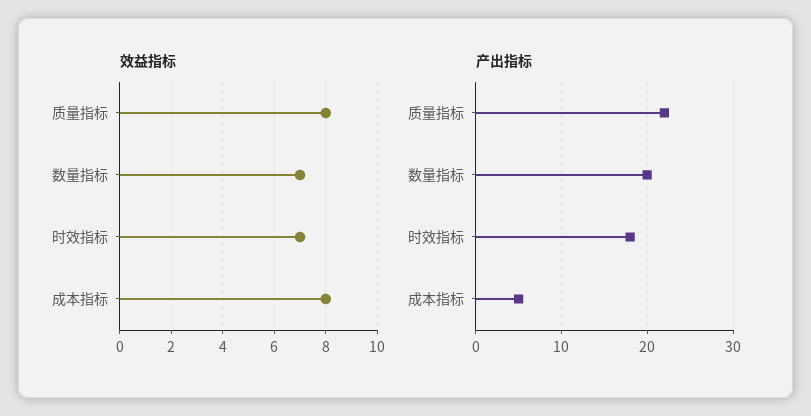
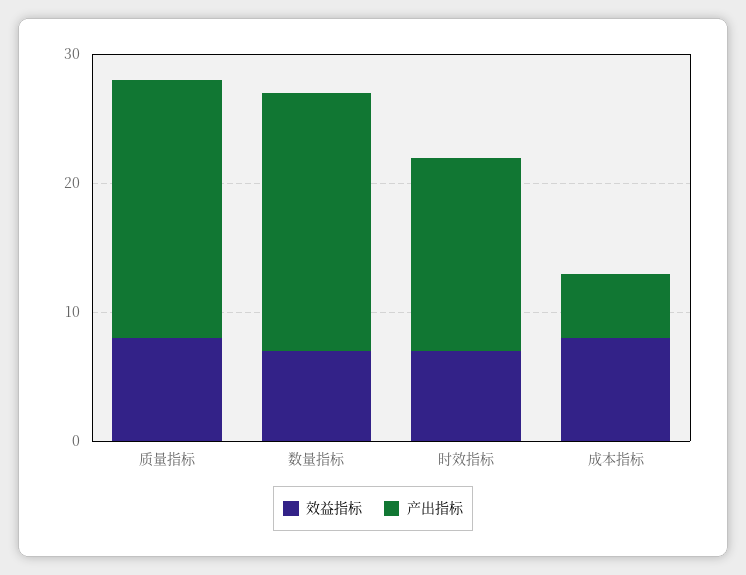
  {
    "效益指标": {
      "质量指标": 8,
      "数量指标": 7,
      "时效指标": 7,
      "成本指标": 8
    },
    "产出指标": {
-     "质量指标": 22,
+     "质量指标": 20,
      "数量指标": 20,
-     "时效指标": 18,
+     "时效指标": 15,
      "成本指标": 5
    }
  }

